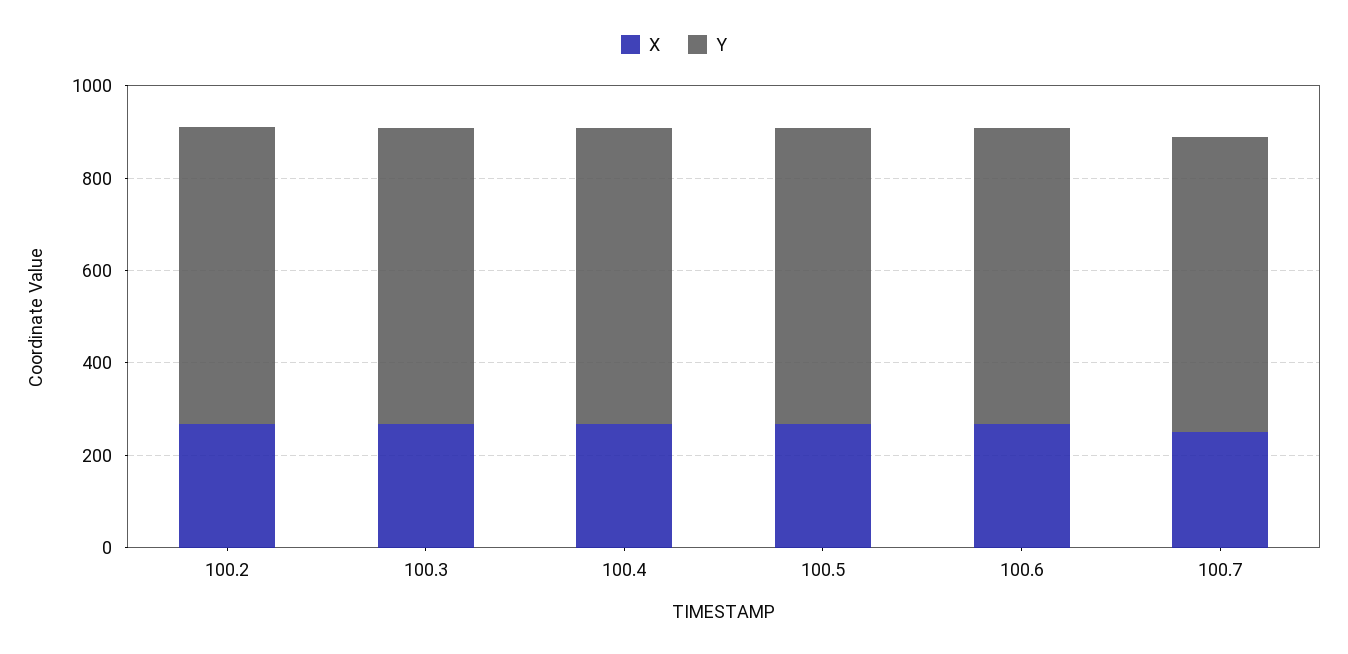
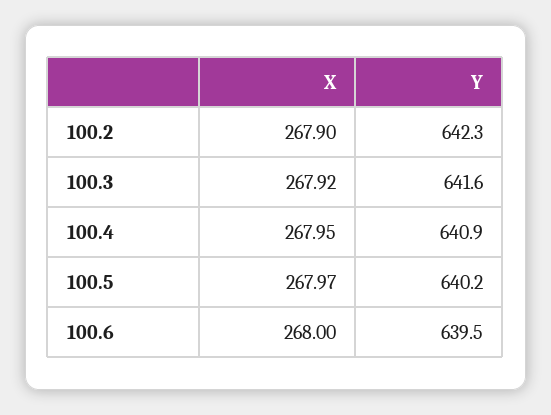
  {
    "X": {
      "100.2": 267.9,
      "100.3": 267.92,
      "100.4": 267.95,
      "100.5": 267.97,
-     "100.6": 268,
+     "100.6": 268
-     "100.7": 250
    },
    "Y": {
      "100.2": 642.3,
      "100.3": 641.6,
      "100.4": 640.9,
      "100.5": 640.2,
-     "100.6": 639.5,
+     "100.6": 639.5
-     "100.7": 650
    }
  }

